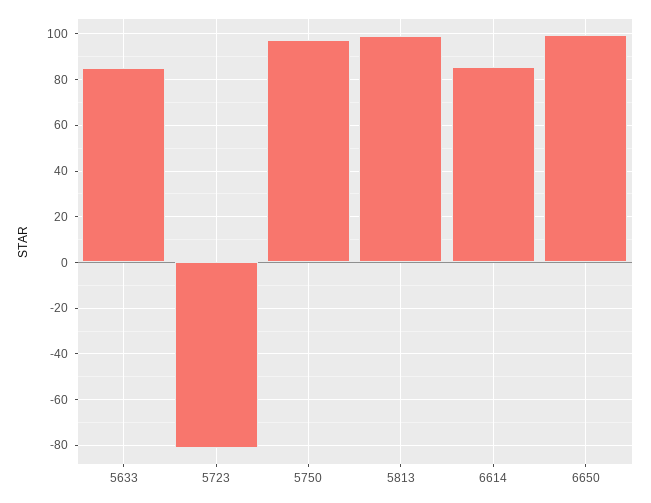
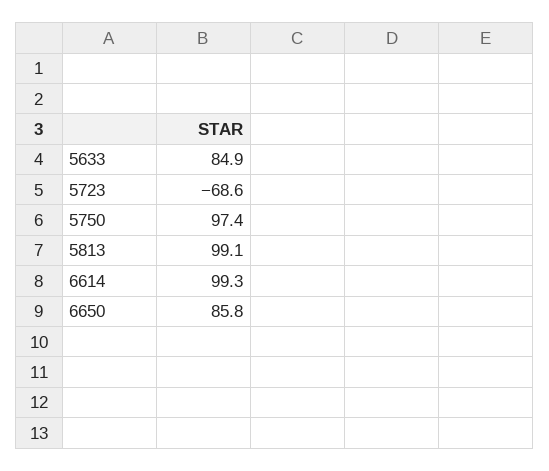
  {
    "5633": 84.9,
-   "5723": -80,
+   "5723": -68.6,
    "5750": 97.4,
    "5813": 99.1,
-   "6614": 85,
+   "6614": 99.3,
-   "6650": 100
+   "6650": 85.8
  }

